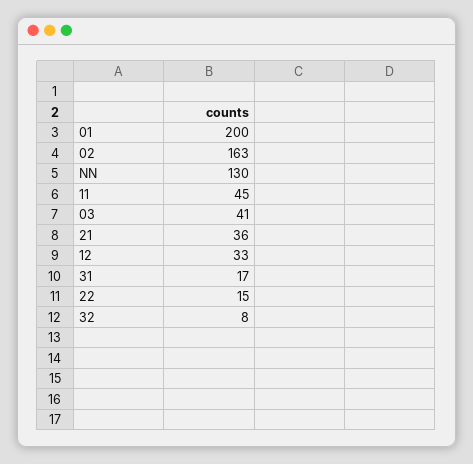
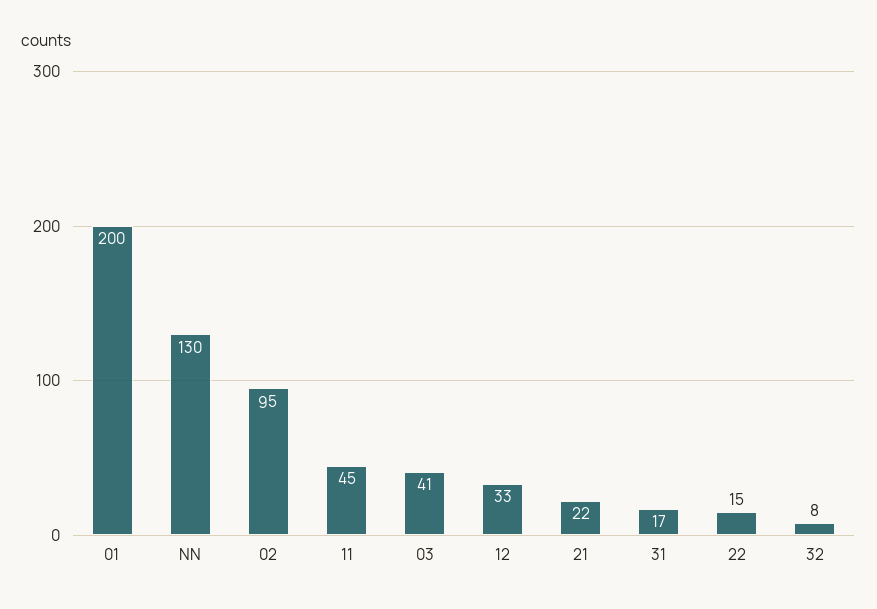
  {
    "01": 200,
-   "02": 163,
+   "02": 95,
    "NN": 130,
    "11": 45,
    "03": 41,
-   "21": 36,
+   "21": 22,
    "12": 33,
    "31": 17,
    "22": 15,
    "32": 8
  }

